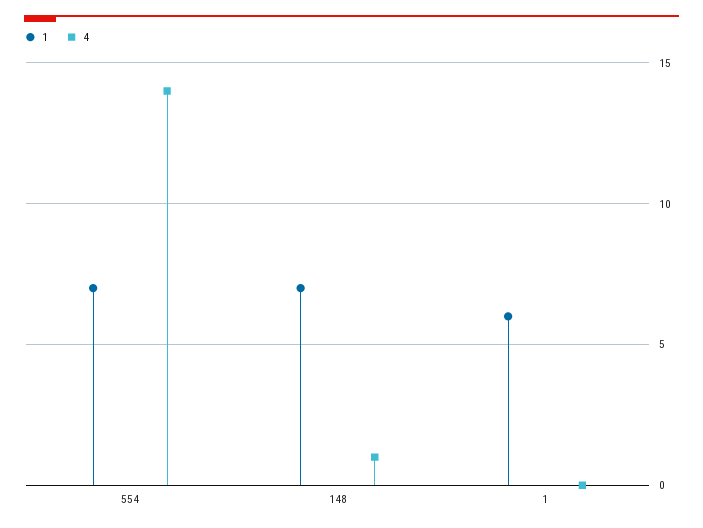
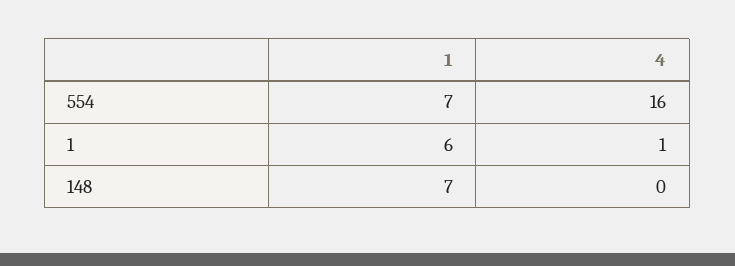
  {
    "1": {
      "554": 7,
      "148": 7,
      "1": 6
    },
    "4": {
-     "554": 14,
+     "554": 16,
-     "148": 1,
+     "148": 0,
-     "1": 0
+     "1": 1
    }
  }

